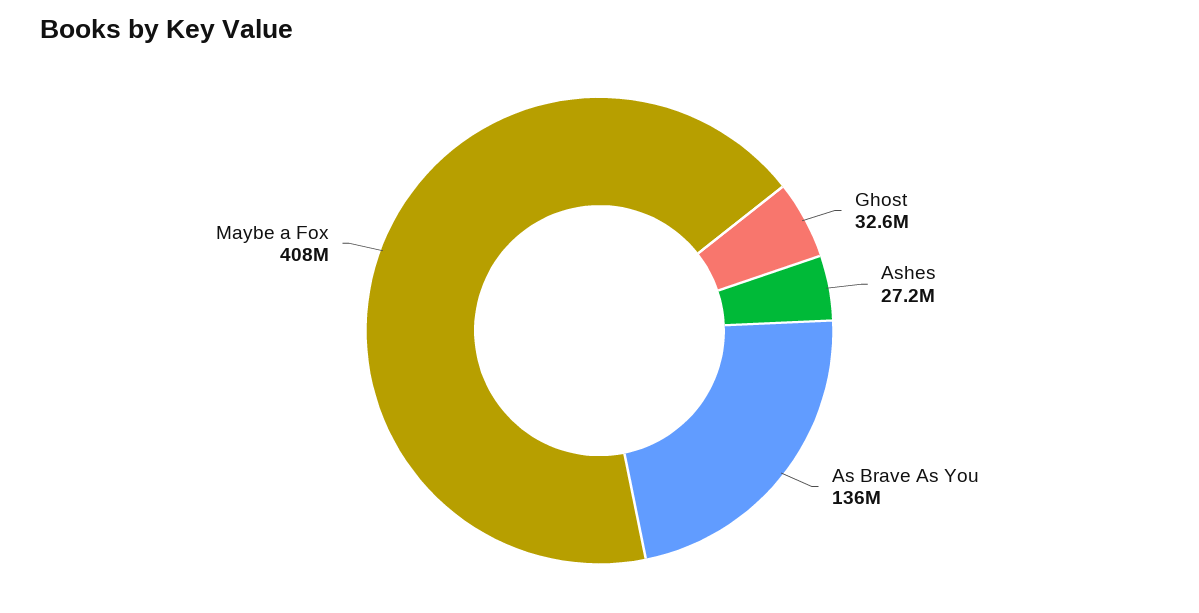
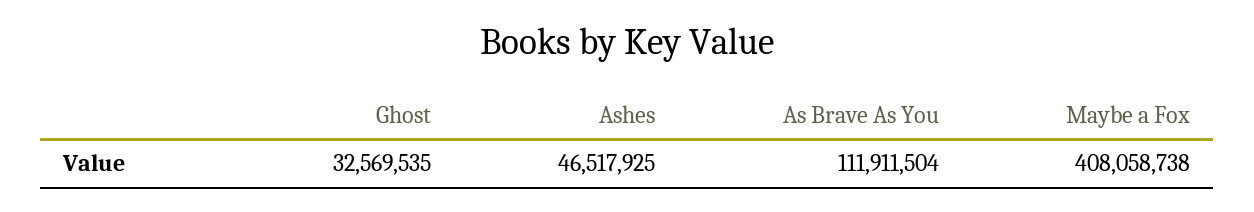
  {
    "Ghost": 32569535,
-   "Ashes": 27200000,
+   "Ashes": 46517925,
-   "As Brave As You": 136000000,
+   "As Brave As You": 111911504,
    "Maybe a Fox": 408058738
  }

